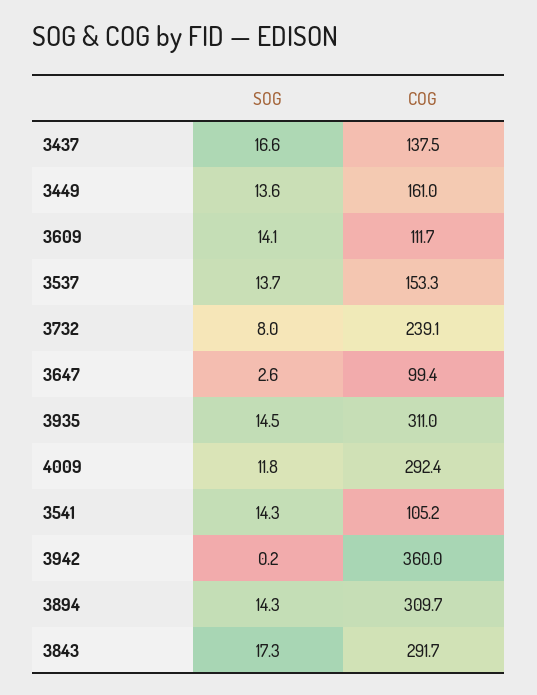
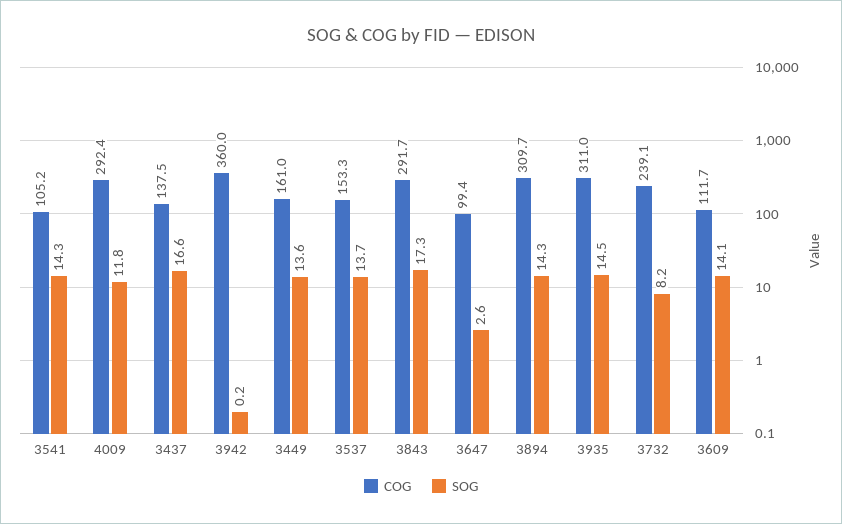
  {
    "SOG": {
      "3437": 16.6,
      "3449": 13.6,
      "3609": 14.1,
      "3537": 13.7,
-     "3732": 8,
+     "3732": 8.2,
      "3647": 2.6,
      "3935": 14.5,
      "4009": 11.8,
      "3541": 14.3,
      "3942": 0.2,
      "3894": 14.3,
      "3843": 17.3
    },
    "COG": {
      "3437": 137.5,
      "3449": 161,
      "3609": 111.7,
      "3537": 153.3,
      "3732": 239.1,
      "3647": 99.4,
      "3935": 311,
      "4009": 292.4,
      "3541": 105.2,
      "3942": 360,
      "3894": 309.7,
      "3843": 291.7
    }
  }

